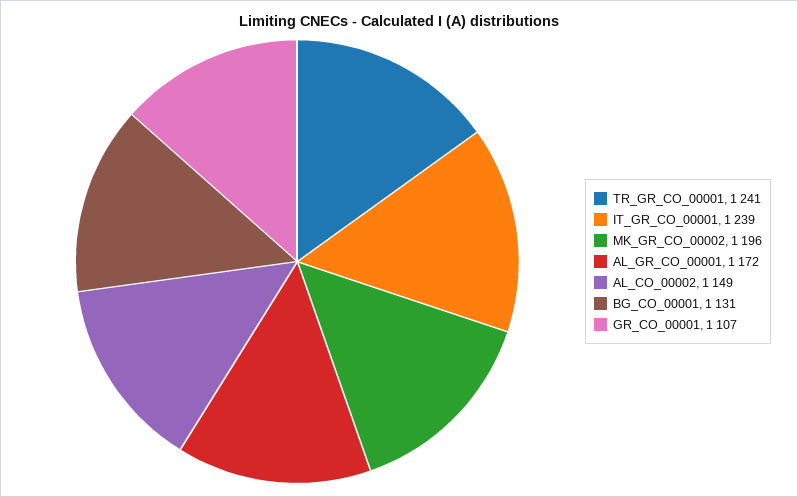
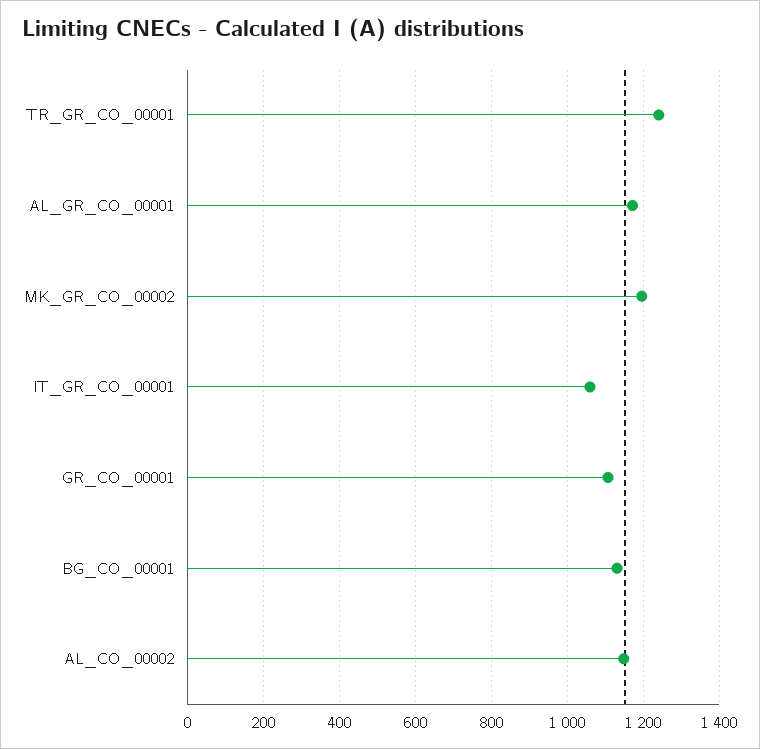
  {
    "TR_GR_CO_00001": 1241,
-   "IT_GR_CO_00001": 1239,
+   "IT_GR_CO_00001": 1060,
    "MK_GR_CO_00002": 1196,
    "AL_GR_CO_00001": 1172,
    "AL_CO_00002": 1149,
    "BG_CO_00001": 1131,
    "GR_CO_00001": 1107
  }

